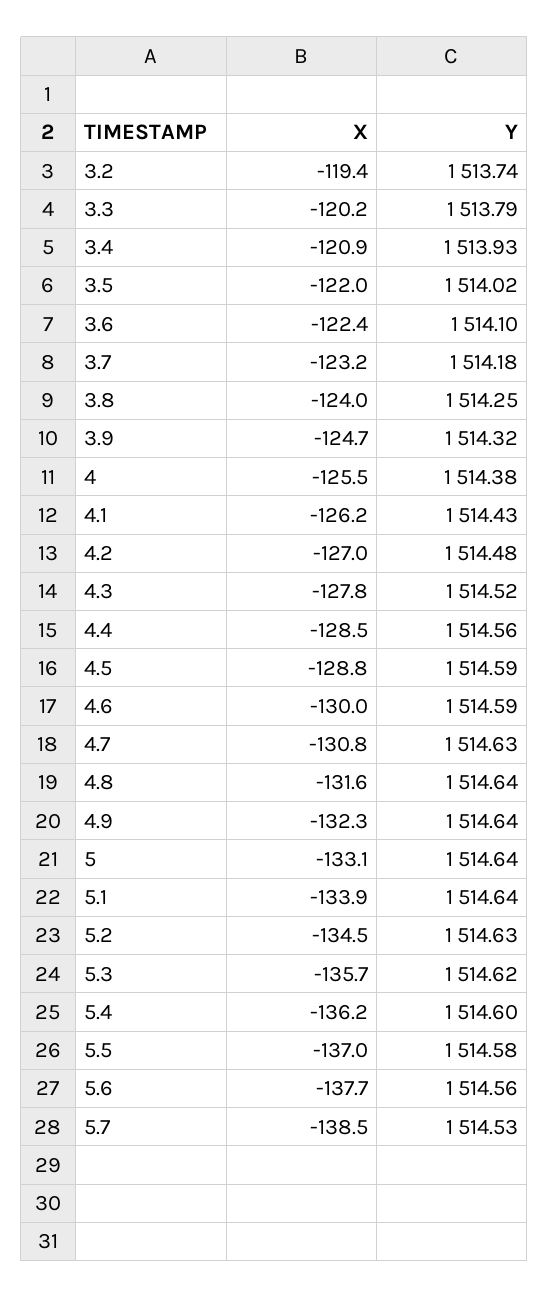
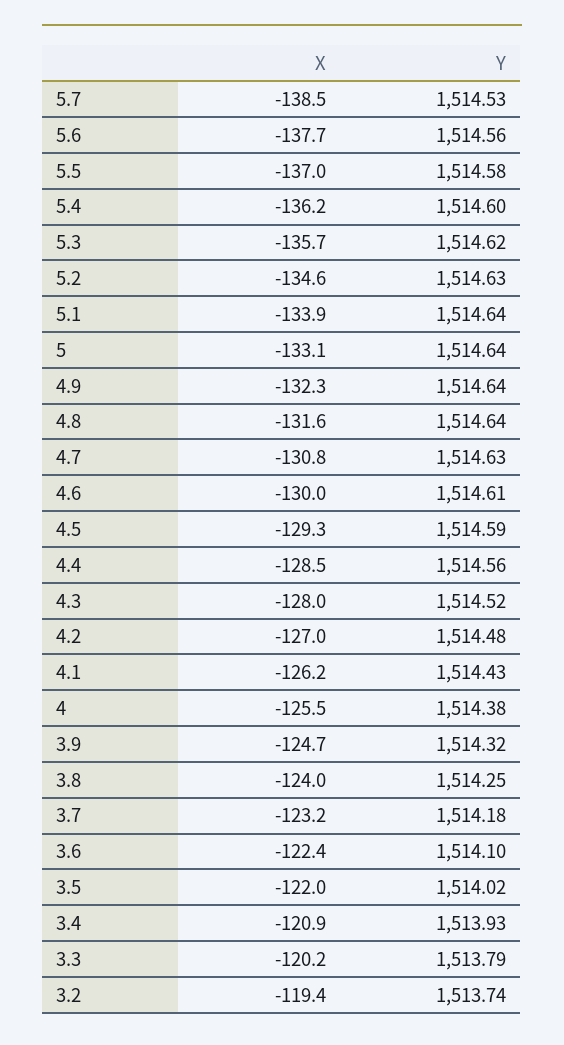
  {
    "X": {
      "3.2": -119.4,
      "3.3": -120.2,
      "3.4": -120.9,
      "3.5": -122,
      "3.6": -122.4,
      "3.7": -123.2,
      "3.8": -124,
      "3.9": -124.7,
      "4": -125.5,
      "4.1": -126.2,
      "4.2": -127,
-     "4.3": -127.8,
+     "4.3": -128,
      "4.4": -128.5,
-     "4.5": -128.8,
+     "4.5": -129.3,
      "4.6": -130,
      "4.7": -130.8,
      "4.8": -131.6,
      "4.9": -132.3,
      "5": -133.1,
      "5.1": -133.9,
-     "5.2": -134.5,
+     "5.2": -134.6,
      "5.3": -135.7,
      "5.4": -136.2,
      "5.5": -137,
      "5.6": -137.7,
      "5.7": -138.5
    },
    "Y": {
      "3.2": 1513.74,
      "3.3": 1513.79,
      "3.4": 1513.93,
      "3.5": 1514.02,
      "3.6": 1514.1,
      "3.7": 1514.18,
      "3.8": 1514.25,
      "3.9": 1514.32,
      "4": 1514.38,
      "4.1": 1514.43,
      "4.2": 1514.48,
      "4.3": 1514.52,
      "4.4": 1514.56,
      "4.5": 1514.59,
-     "4.6": 1514.59,
+     "4.6": 1514.61,
      "4.7": 1514.63,
      "4.8": 1514.64,
      "4.9": 1514.64,
      "5": 1514.64,
      "5.1": 1514.64,
      "5.2": 1514.63,
      "5.3": 1514.62,
      "5.4": 1514.6,
      "5.5": 1514.58,
      "5.6": 1514.56,
      "5.7": 1514.53
    }
  }

